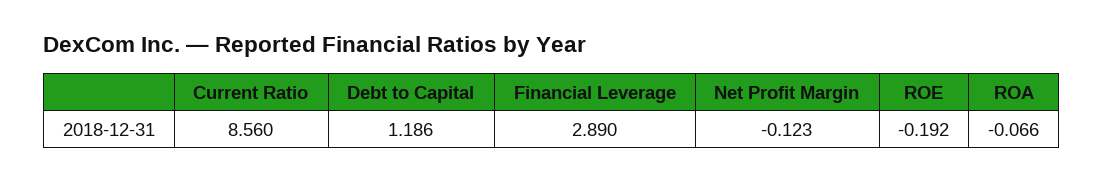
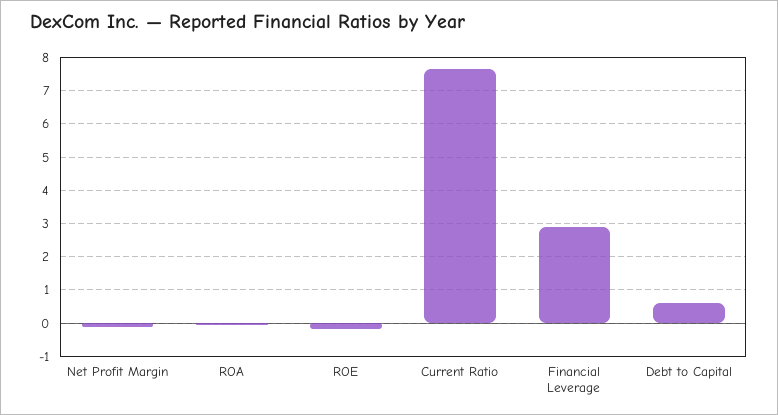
  {
-   "Current Ratio": 8.56,
+   "Current Ratio": 7.6,
-   "Debt to Capital": 1.186,
+   "Debt to Capital": 0.6,
    "Financial Leverage": 2.89,
    "Net Profit Margin": -0.123,
    "ROE": -0.192,
    "ROA": -0.066
  }

